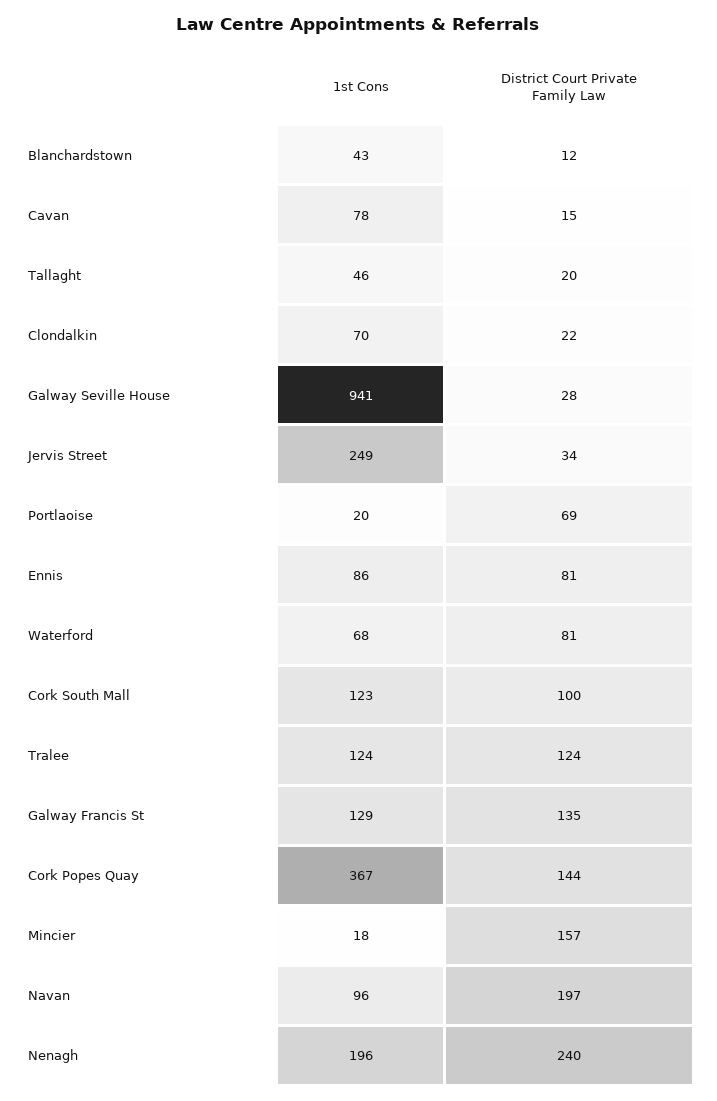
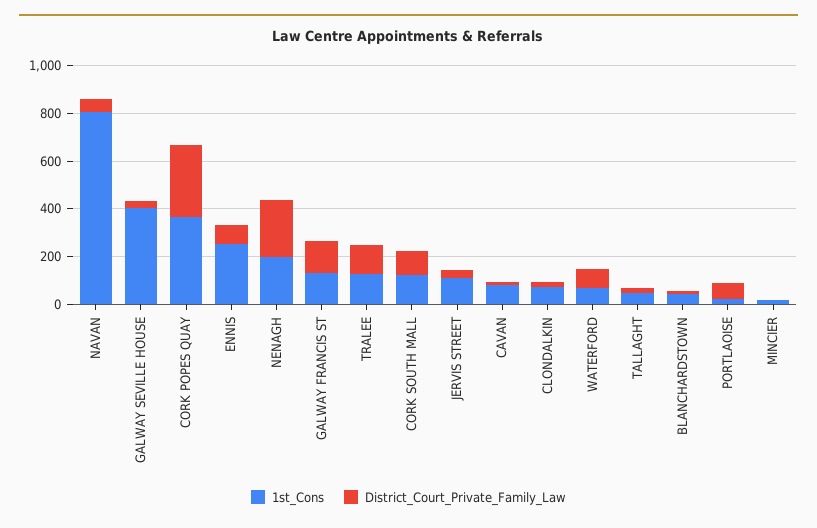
  {
    "1st Cons": {
      "Blanchardstown": 43,
      "Cavan": 78,
      "Tallaght": 46,
      "Clondalkin": 70,
-     "Galway Seville House": 941,
+     "Galway Seville House": 400,
-     "Jervis Street": 249,
+     "Jervis Street": 100,
      "Portlaoise": 20,
-     "Ennis": 86,
+     "Ennis": 250,
      "Waterford": 68,
      "Cork South Mall": 123,
      "Tralee": 124,
      "Galway Francis St": 129,
      "Cork Popes Quay": 367,
      "Mincier": 18,
-     "Navan": 96,
+     "Navan": 800,
      "Nenagh": 196
    },
    "District Court Private Family Law": {
      "Blanchardstown": 12,
      "Cavan": 15,
      "Tallaght": 20,
      "Clondalkin": 22,
      "Galway Seville House": 28,
      "Jervis Street": 34,
      "Portlaoise": 69,
      "Ennis": 81,
      "Waterford": 81,
      "Cork South Mall": 100,
      "Tralee": 124,
      "Galway Francis St": 135,
-     "Cork Popes Quay": 144,
+     "Cork Popes Quay": 300,
-     "Mincier": 157,
+     "Mincier": 0,
-     "Navan": 197,
+     "Navan": 50,
      "Nenagh": 240
    }
  }

